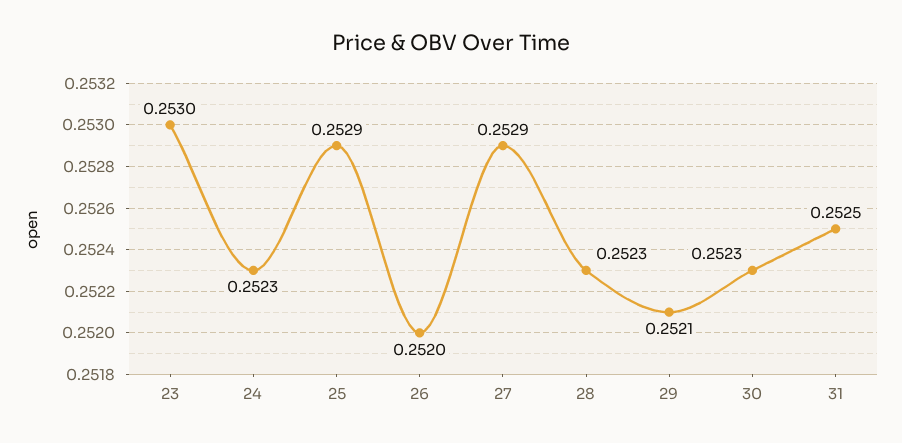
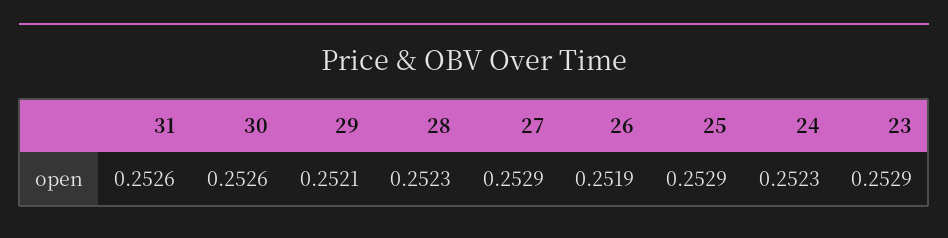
  {
-   "23": 0.253,
+   "23": 0.2529,
    "24": 0.2523,
    "25": 0.2529,
-   "26": 0.252,
+   "26": 0.2519,
    "27": 0.2529,
    "28": 0.2523,
    "29": 0.2521,
-   "30": 0.2523,
+   "30": 0.2526,
-   "31": 0.2525
+   "31": 0.2526
  }

